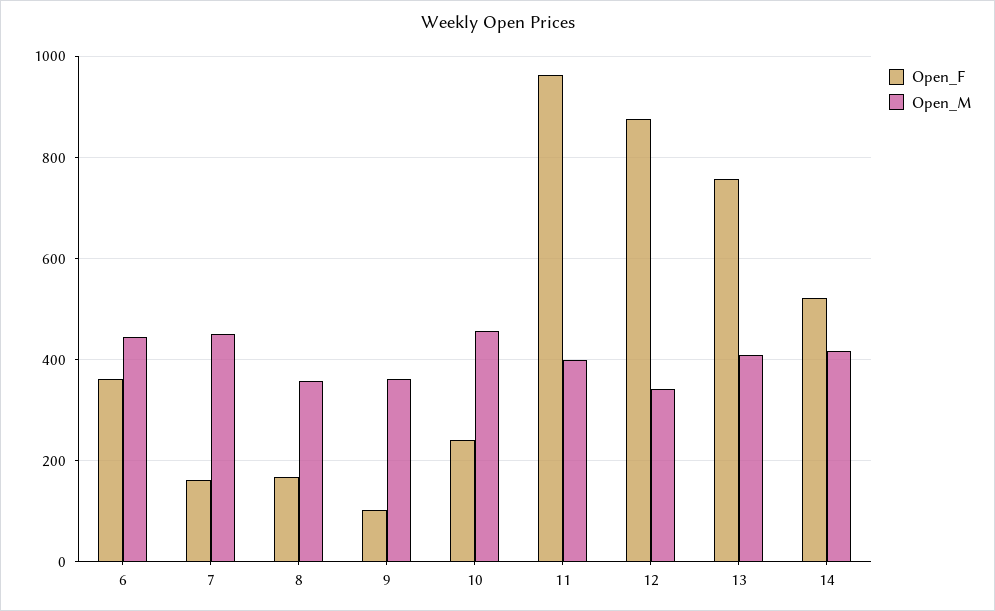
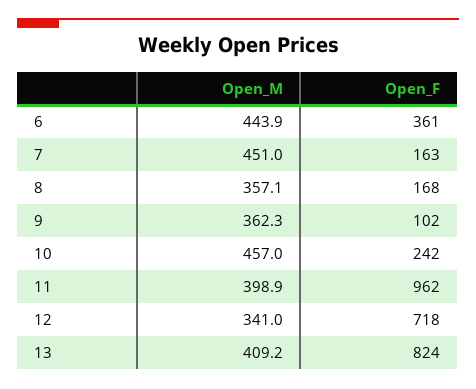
  {
    "Open_F": {
      "6": 361,
      "7": 163,
      "8": 168,
      "9": 102,
      "10": 242,
      "11": 962,
-     "12": 880,
+     "12": 718,
-     "13": 760,
+     "13": 824
-     "14": 520
    },
    "Open_M": {
      "6": 443.9,
      "7": 451,
      "8": 357.1,
      "9": 362.3,
      "10": 457,
      "11": 398.9,
      "12": 341,
-     "13": 409.2,
+     "13": 409.2
-     "14": 420
    }
  }

